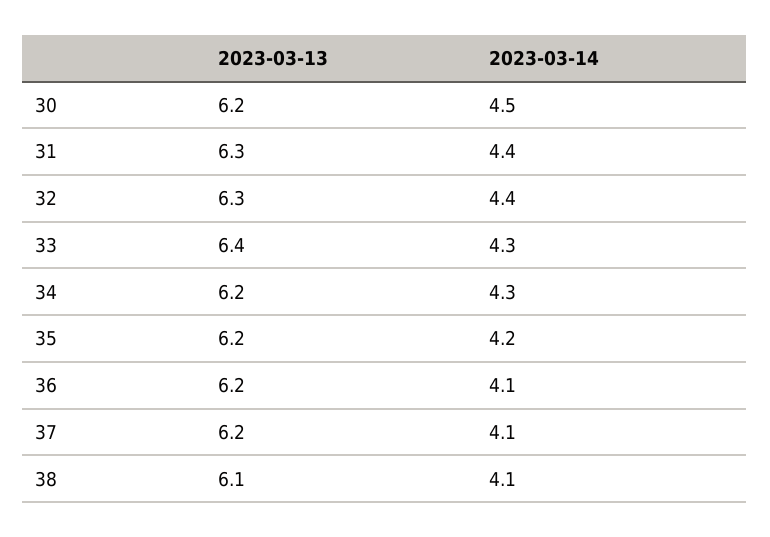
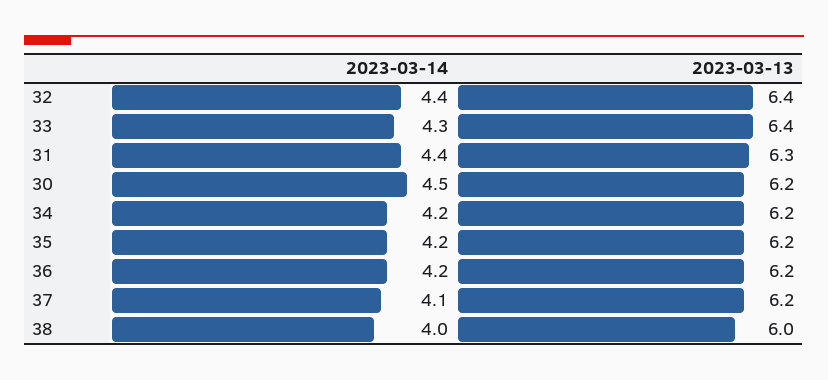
  {
    "2023-03-13": {
      "30": 6.2,
      "31": 6.3,
-     "32": 6.3,
+     "32": 6.4,
      "33": 6.4,
      "34": 6.2,
      "35": 6.2,
      "36": 6.2,
      "37": 6.2,
-     "38": 6.1
+     "38": 6
    },
    "2023-03-14": {
      "30": 4.5,
      "31": 4.4,
      "32": 4.4,
      "33": 4.3,
-     "34": 4.3,
+     "34": 4.2,
      "35": 4.2,
-     "36": 4.1,
+     "36": 4.2,
      "37": 4.1,
-     "38": 4.1
+     "38": 4
    }
  }

